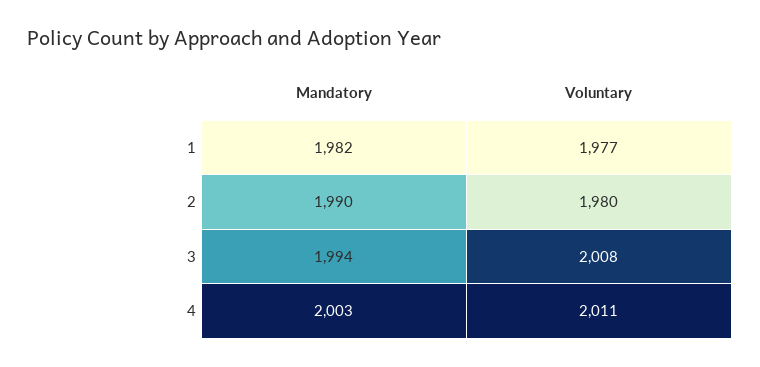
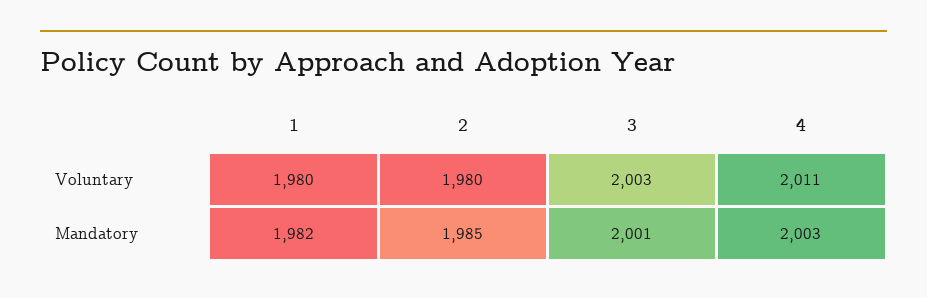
  {
    "Mandatory": {
      "1": 1982,
-     "2": 1990,
+     "2": 1985,
-     "3": 1994,
+     "3": 2001,
      "4": 2003
    },
    "Voluntary": {
-     "1": 1977,
+     "1": 1980,
      "2": 1980,
-     "3": 2008,
+     "3": 2003,
      "4": 2011
    }
  }

